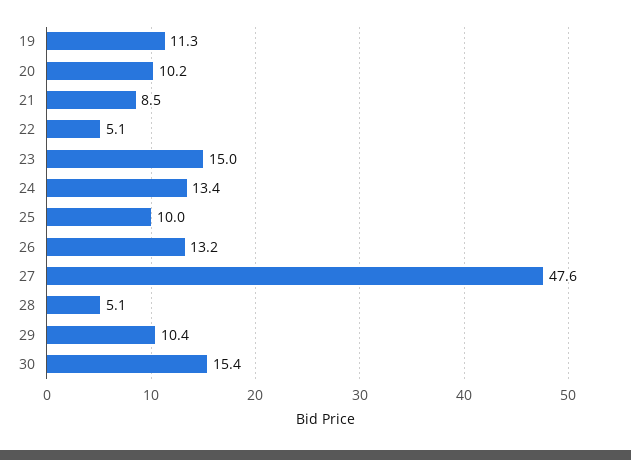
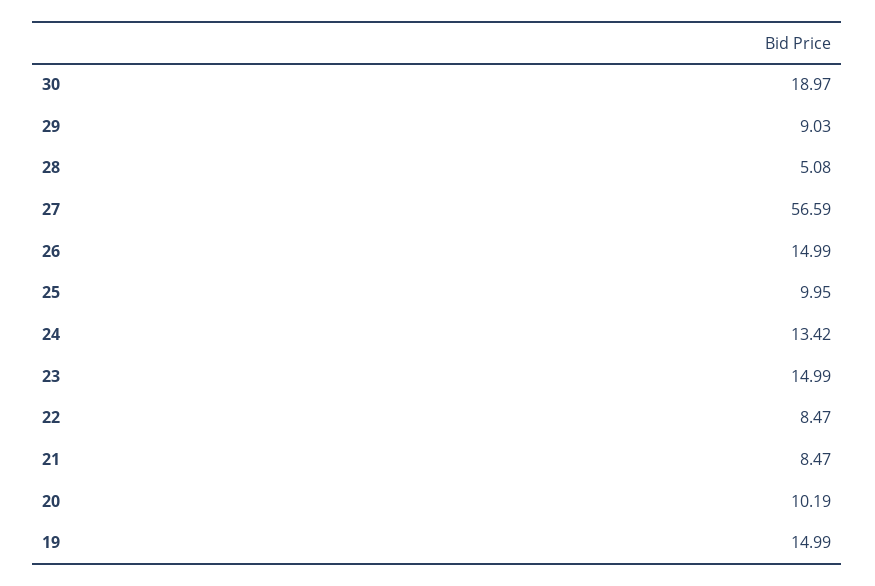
  {
-   "19": 11.3,
+   "19": 14.99,
    "20": 10.19,
    "21": 8.47,
-   "22": 5.1,
+   "22": 8.47,
    "23": 14.99,
    "24": 13.42,
    "25": 9.95,
-   "26": 13.2,
+   "26": 14.99,
-   "27": 47.6,
+   "27": 56.59,
    "28": 5.08,
-   "29": 10.4,
+   "29": 9.03,
-   "30": 15.4
+   "30": 18.97
  }

